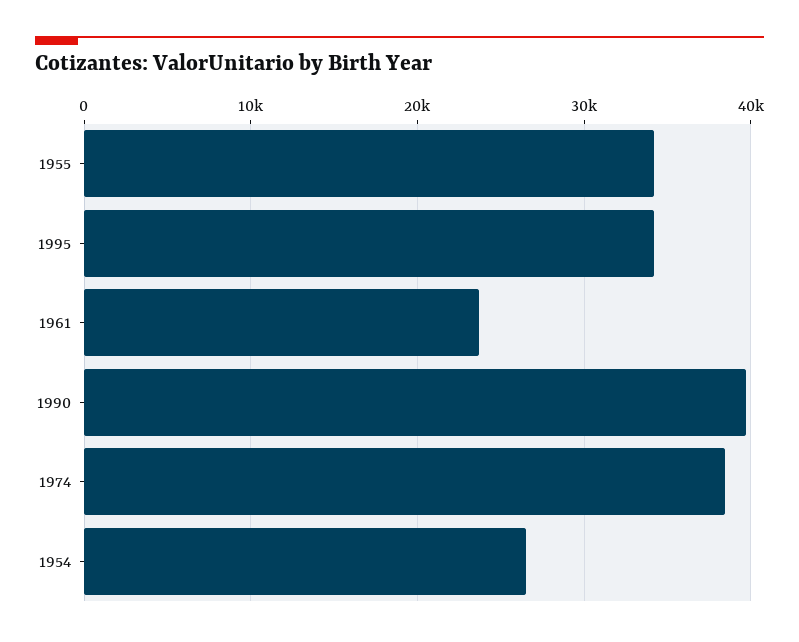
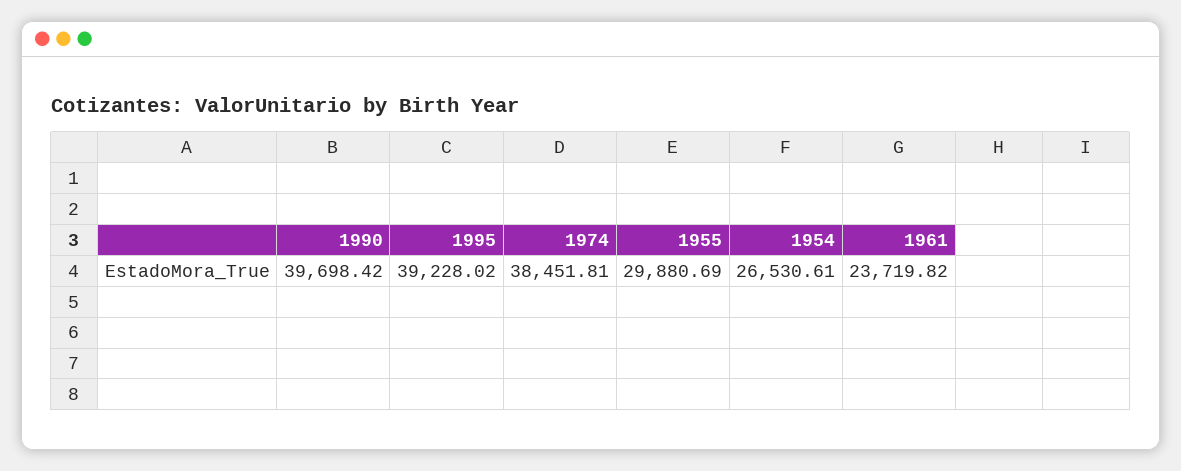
  {
-   "1955": 34000,
+   "1955": 29880.69,
-   "1995": 34000,
+   "1995": 39228.02,
    "1961": 23719.82,
    "1990": 39698.42,
    "1974": 38451.81,
    "1954": 26530.61
  }

